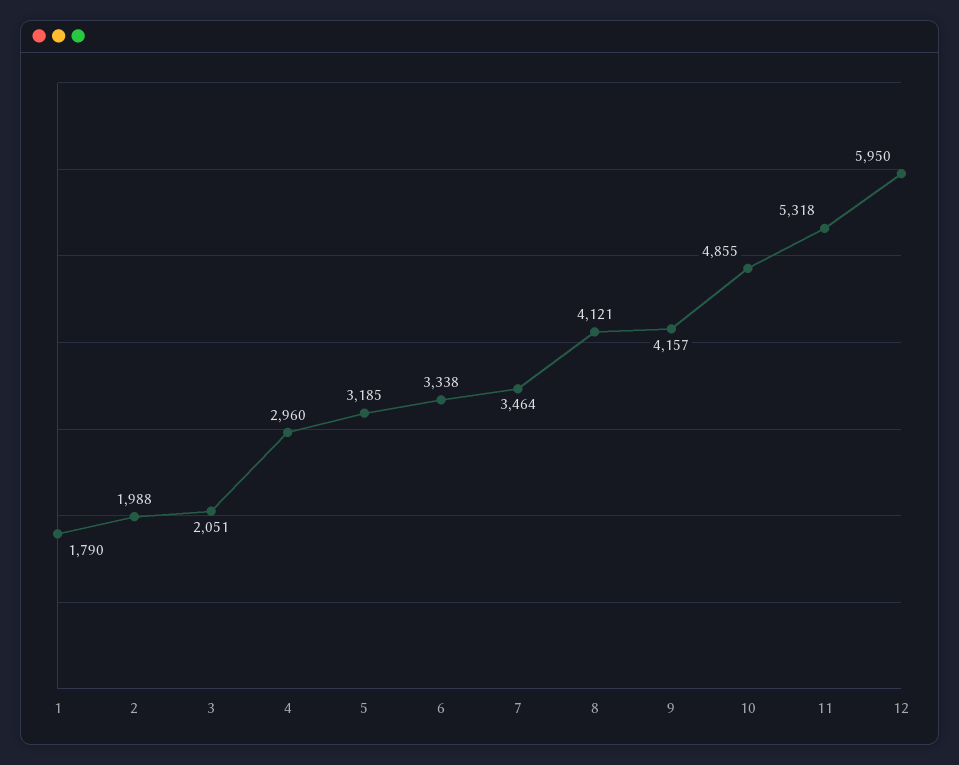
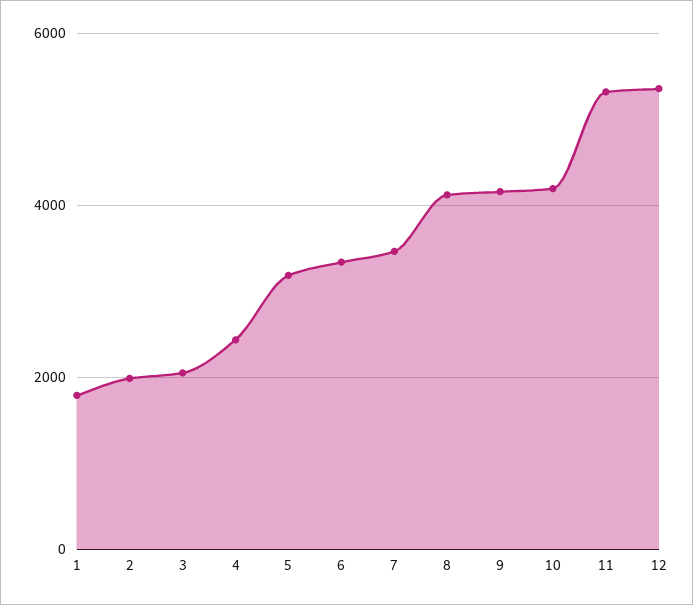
  {
    "1": 1790,
    "2": 1988,
    "3": 2051,
-   "4": 2960,
+   "4": 2400,
    "5": 3185,
    "6": 3338,
    "7": 3464,
    "8": 4121,
    "9": 4157,
-   "10": 4855,
+   "10": 4200,
    "11": 5318,
-   "12": 5950
+   "12": 5400
  }

